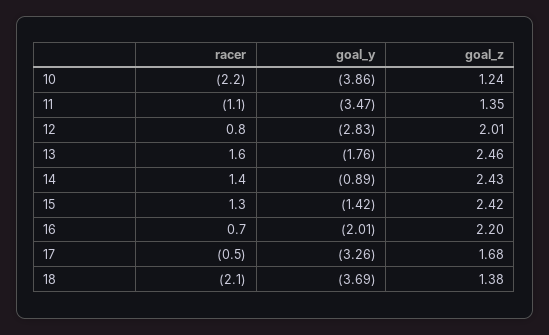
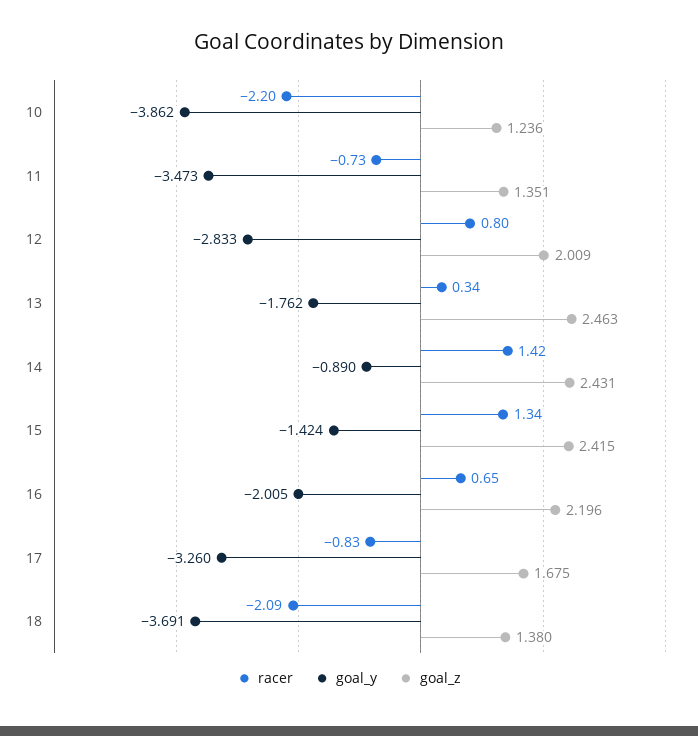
  {
    "racer": {
      "10": -2.2,
-     "11": -1.1,
+     "11": -0.73,
      "12": 0.8,
-     "13": 1.6,
+     "13": 0.34,
      "14": 1.42,
      "15": 1.34,
      "16": 0.65,
-     "17": -0.5,
+     "17": -0.83,
      "18": -2.09
    },
    "goal_y": {
      "10": -3.862,
      "11": -3.473,
      "12": -2.833,
      "13": -1.762,
      "14": -0.89,
      "15": -1.424,
      "16": -2.005,
      "17": -3.26,
      "18": -3.691
    },
    "goal_z": {
      "10": 1.236,
      "11": 1.351,
      "12": 2.009,
      "13": 2.463,
      "14": 2.431,
      "15": 2.415,
      "16": 2.196,
      "17": 1.675,
      "18": 1.38
    }
  }

